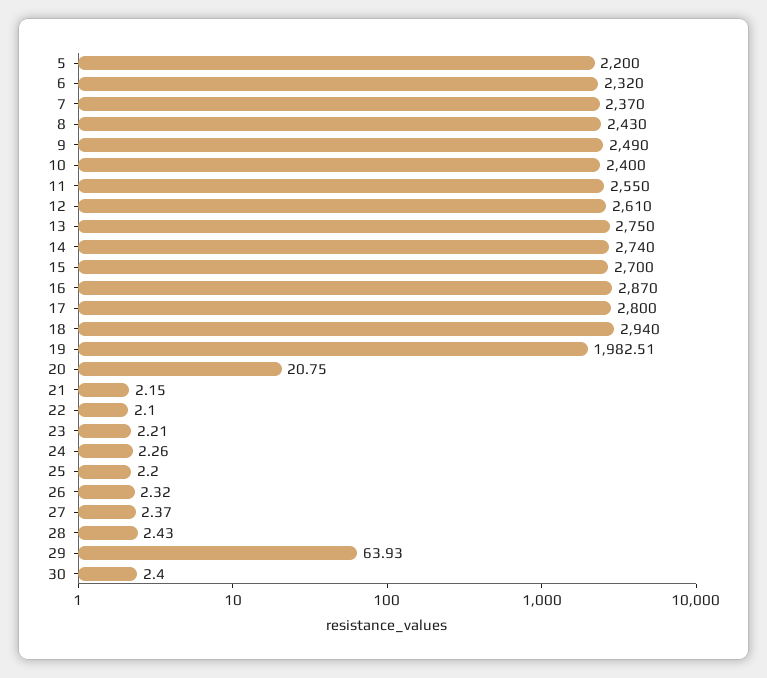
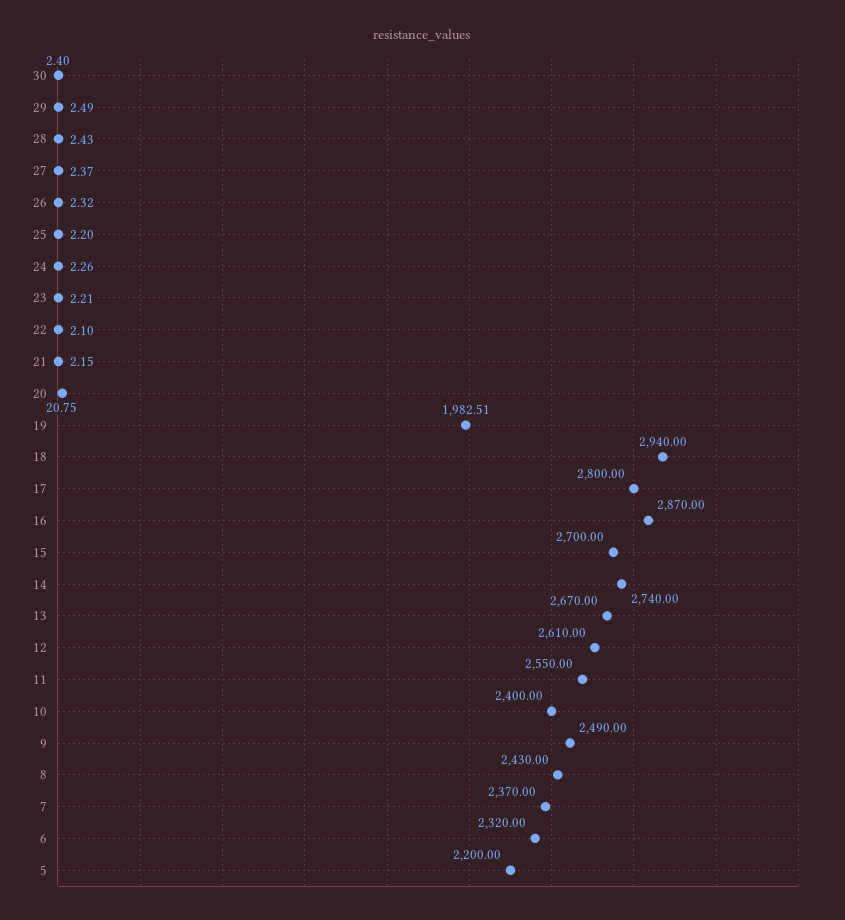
  {
    "5": 2200,
    "6": 2320,
    "7": 2370,
    "8": 2430,
    "9": 2490,
    "10": 2400,
    "11": 2550,
    "12": 2610,
-   "13": 2750,
+   "13": 2670,
    "14": 2740,
    "15": 2700,
    "16": 2870,
    "17": 2800,
    "18": 2940,
    "19": 1982.51,
    "20": 20.75,
    "21": 2.15,
    "22": 2.1,
    "23": 2.21,
    "24": 2.26,
    "25": 2.2,
    "26": 2.32,
    "27": 2.37,
    "28": 2.43,
-   "29": 63.93,
+   "29": 2.49,
    "30": 2.4
  }

